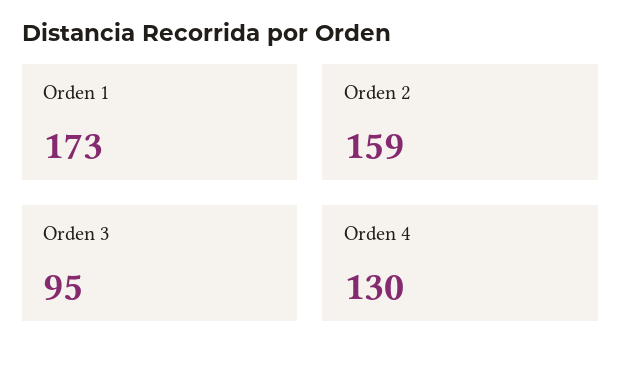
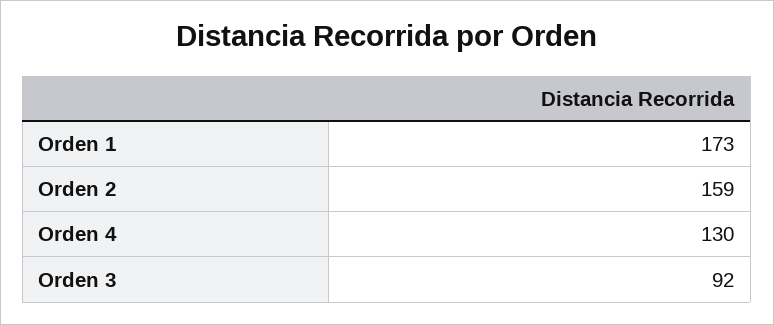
  {
    "Orden 1": 173,
    "Orden 2": 159,
-   "Orden 3": 95,
+   "Orden 3": 92,
    "Orden 4": 130
  }

